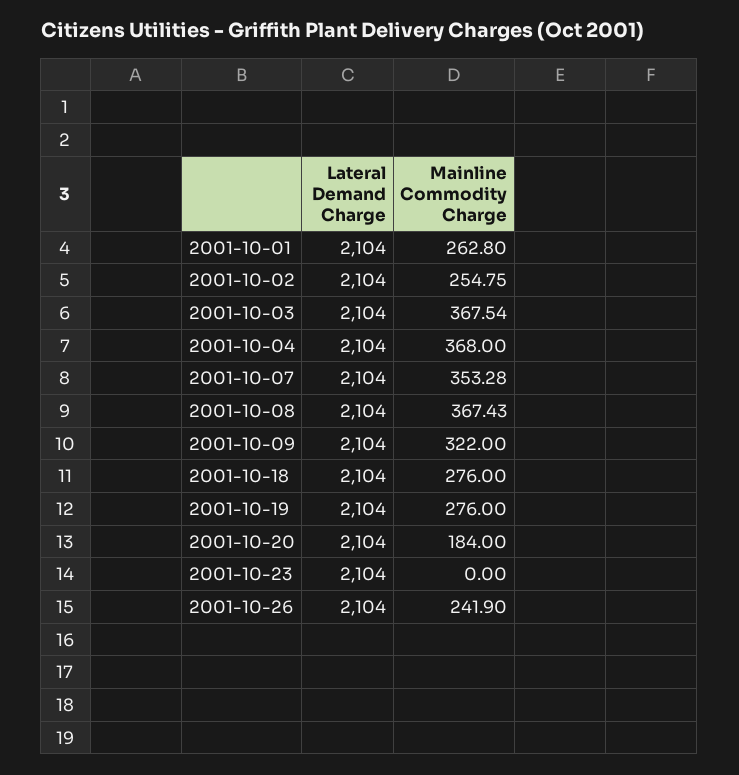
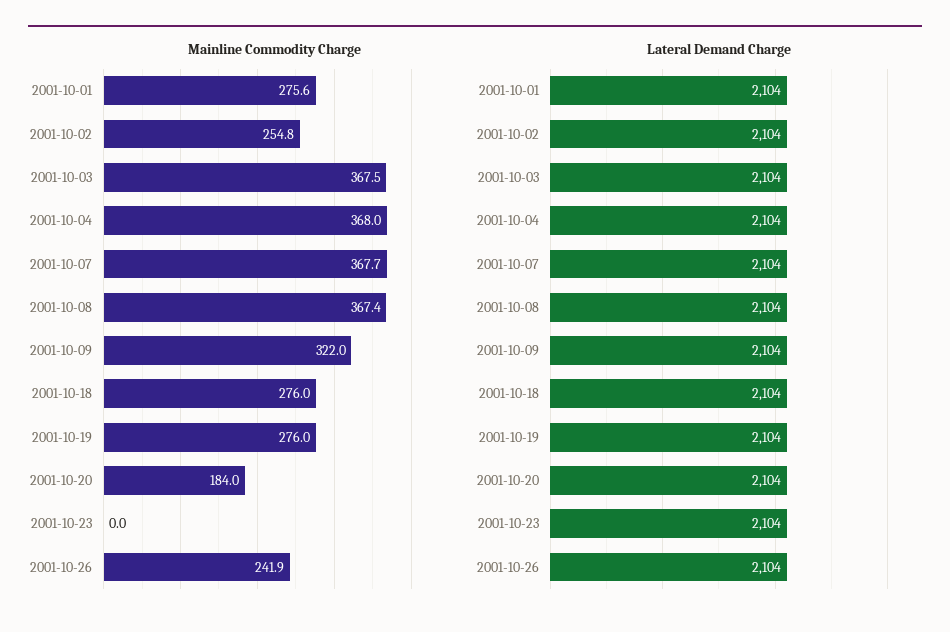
  {
    "Lateral Demand Charge": {
      "2001-10-01": 2104,
      "2001-10-02": 2104,
      "2001-10-03": 2104,
      "2001-10-04": 2104,
      "2001-10-07": 2104,
      "2001-10-08": 2104,
      "2001-10-09": 2104,
      "2001-10-18": 2104,
      "2001-10-19": 2104,
      "2001-10-20": 2104,
      "2001-10-23": 2104,
      "2001-10-26": 2104
    },
    "Mainline Commodity Charge": {
-     "2001-10-01": 262.8,
+     "2001-10-01": 275.6,
      "2001-10-02": 254.75,
      "2001-10-03": 367.54,
      "2001-10-04": 368,
-     "2001-10-07": 353.28,
+     "2001-10-07": 367.7,
      "2001-10-08": 367.43,
      "2001-10-09": 322,
      "2001-10-18": 276,
      "2001-10-19": 276,
      "2001-10-20": 184,
      "2001-10-23": 0,
      "2001-10-26": 241.9
    }
  }

